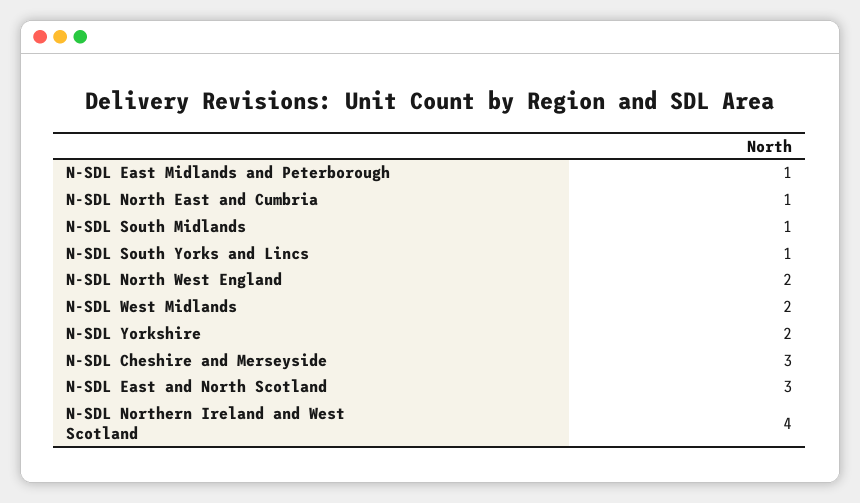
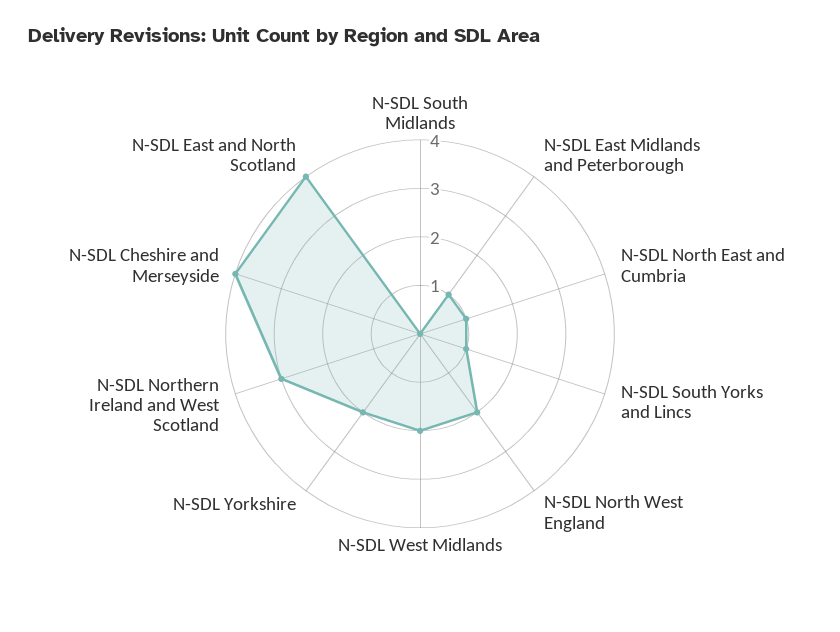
  {
    "N-SDL East Midlands and Peterborough": 1,
    "N-SDL North East and Cumbria": 1,
-   "N-SDL South Midlands": 1,
+   "N-SDL South Midlands": 0,
    "N-SDL South Yorks and Lincs": 1,
    "N-SDL North West England": 2,
    "N-SDL West Midlands": 2,
    "N-SDL Yorkshire": 2,
-   "N-SDL Cheshire and Merseyside": 3,
+   "N-SDL Cheshire and Merseyside": 4,
-   "N-SDL East and North Scotland": 3,
+   "N-SDL East and North Scotland": 4,
-   "N-SDL Northern Ireland and West Scotland": 4
+   "N-SDL Northern Ireland and West Scotland": 3
  }

